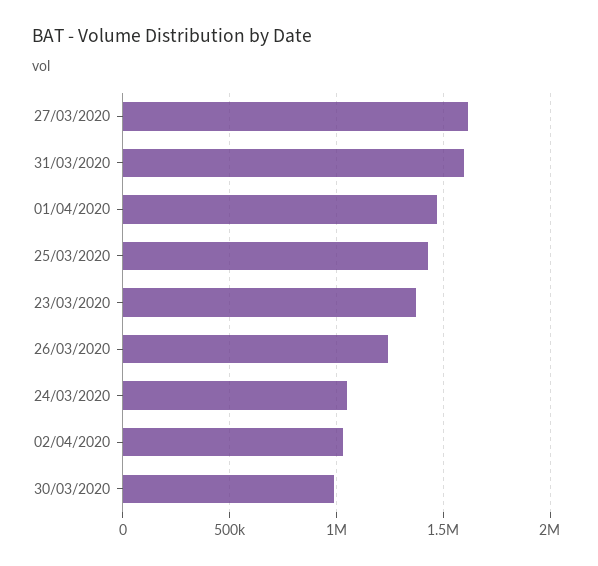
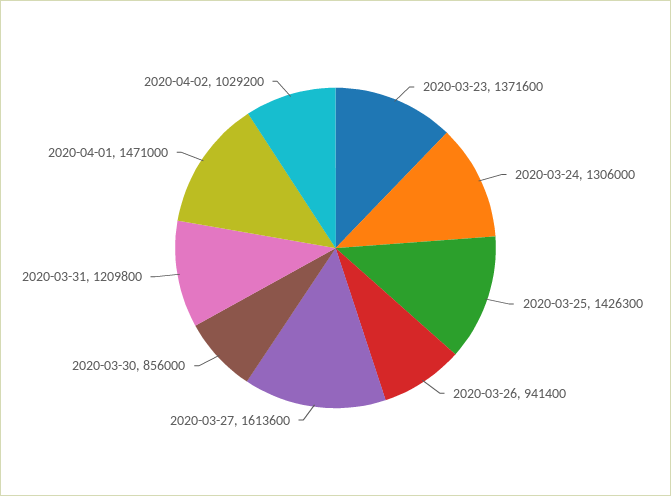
  {
    "27/03/2020": 1613600,
-   "31/03/2020": 1600000,
+   "31/03/2020": 1209800,
    "01/04/2020": 1471000,
    "25/03/2020": 1426300,
    "23/03/2020": 1371600,
-   "26/03/2020": 1250000,
+   "26/03/2020": 941400,
-   "24/03/2020": 1050000,
+   "24/03/2020": 1306000,
    "02/04/2020": 1029200,
-   "30/03/2020": 1000000
+   "30/03/2020": 856000
  }

